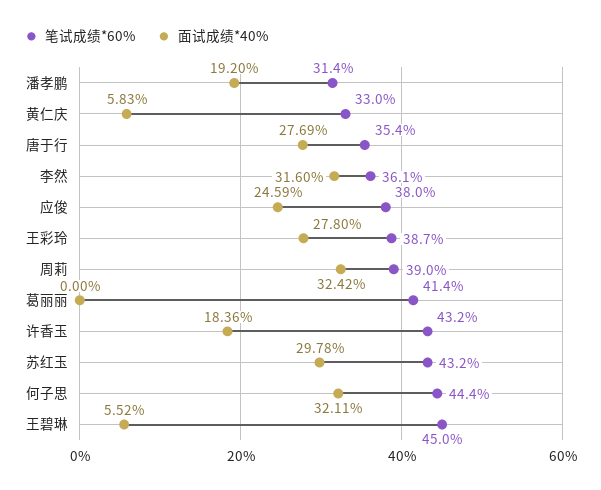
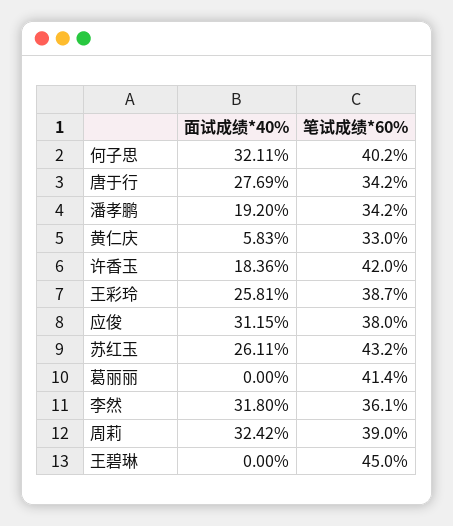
  {
    "笔试成绩*60%": {
-     "潘孝鹏": 31.4,
+     "潘孝鹏": 34.2,
      "黄仁庆": 33,
-     "唐于行": 35.4,
+     "唐于行": 34.2,
      "李然": 36.1,
      "应俊": 38,
      "王彩玲": 38.7,
      "周莉": 39,
      "葛丽丽": 41.4,
-     "许香玉": 43.2,
+     "许香玉": 42,
      "苏红玉": 43.2,
-     "何子思": 44.4,
+     "何子思": 40.2,
      "王碧琳": 45
    },
    "面试成绩*40%": {
      "潘孝鹏": 19.2,
      "黄仁庆": 5.83,
      "唐于行": 27.69,
-     "李然": 31.6,
+     "李然": 31.8,
-     "应俊": 24.59,
+     "应俊": 31.15,
-     "王彩玲": 27.8,
+     "王彩玲": 25.81,
      "周莉": 32.42,
      "葛丽丽": 0,
      "许香玉": 18.36,
-     "苏红玉": 29.78,
+     "苏红玉": 26.11,
      "何子思": 32.11,
-     "王碧琳": 5.52
+     "王碧琳": 0
    }
  }

